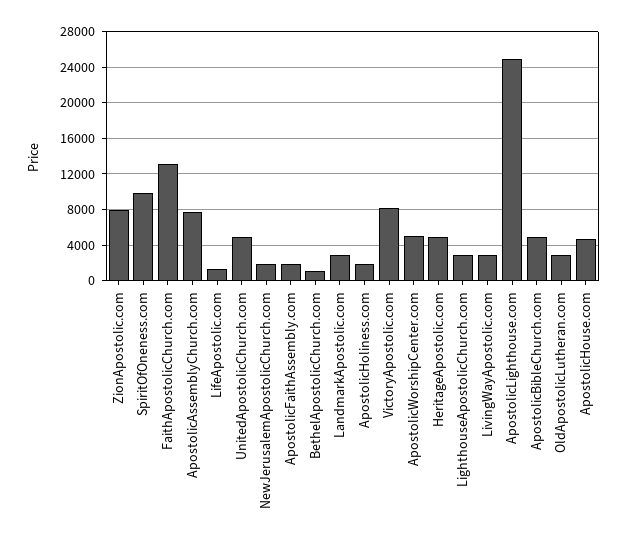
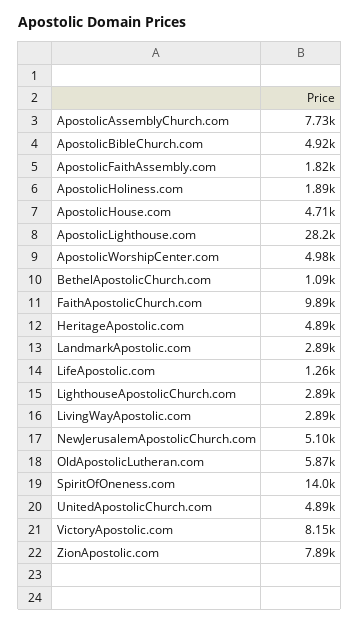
  {
    "ZionApostolic.com": 7890,
-   "SpiritOfOneness.com": 10000,
+   "SpiritOfOneness.com": 14000,
-   "FaithApostolicChurch.com": 13000,
+   "FaithApostolicChurch.com": 9890,
    "ApostolicAssemblyChurch.com": 7730,
    "LifeApostolic.com": 1260,
    "UnitedApostolicChurch.com": 4890,
-   "NewJerusalemApostolicChurch.com": 2000,
+   "NewJerusalemApostolicChurch.com": 5100,
    "ApostolicFaithAssembly.com": 1820,
    "BethelApostolicChurch.com": 1090,
    "LandmarkApostolic.com": 2890,
    "ApostolicHoliness.com": 1890,
    "VictoryApostolic.com": 8150,
    "ApostolicWorshipCenter.com": 4980,
    "HeritageApostolic.com": 4890,
    "LighthouseApostolicChurch.com": 2890,
    "LivingWayApostolic.com": 2890,
-   "ApostolicLighthouse.com": 25000,
+   "ApostolicLighthouse.com": 28200,
    "ApostolicBibleChurch.com": 4920,
-   "OldApostolicLutheran.com": 3000,
+   "OldApostolicLutheran.com": 5870,
    "ApostolicHouse.com": 4710
  }

